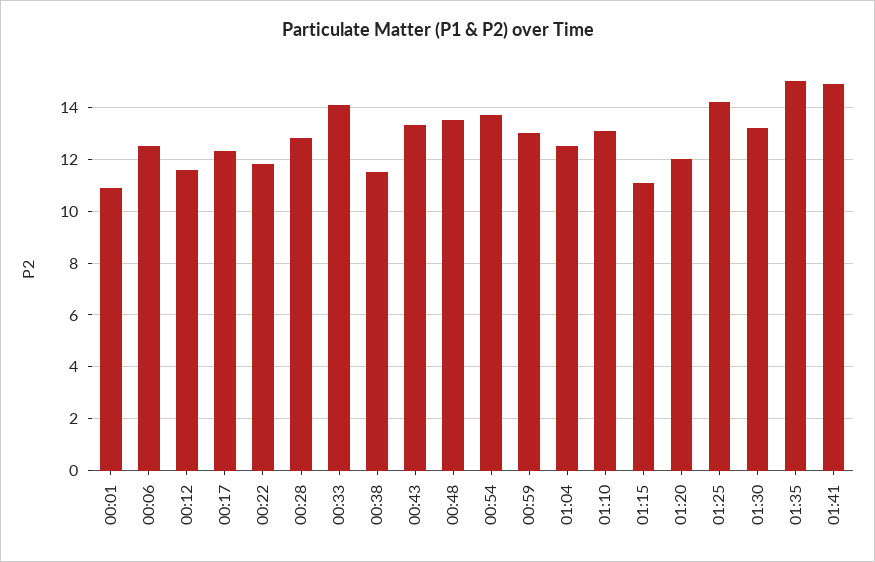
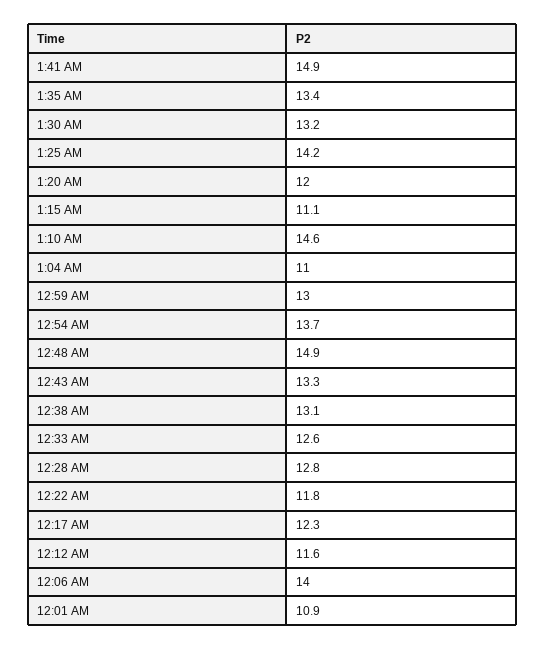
  {
    "00:01": 10.9,
-   "00:06": 12.5,
+   "00:06": 14,
    "00:12": 11.6,
    "00:17": 12.3,
    "00:22": 11.8,
    "00:28": 12.8,
-   "00:33": 14,
+   "00:33": 12.6,
-   "00:38": 11.5,
+   "00:38": 13.1,
    "00:43": 13.3,
-   "00:48": 13.5,
+   "00:48": 14.9,
    "00:54": 13.7,
    "00:59": 13,
-   "01:04": 12.5,
+   "01:04": 11,
-   "01:10": 13,
+   "01:10": 14.6,
    "01:15": 11.1,
    "01:20": 12,
    "01:25": 14.2,
    "01:30": 13.2,
-   "01:35": 15,
+   "01:35": 13.4,
    "01:41": 14.9
  }

